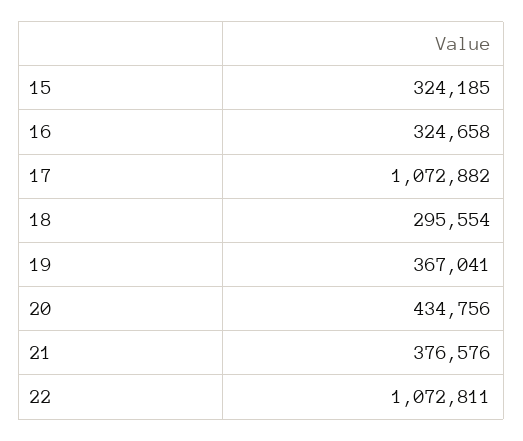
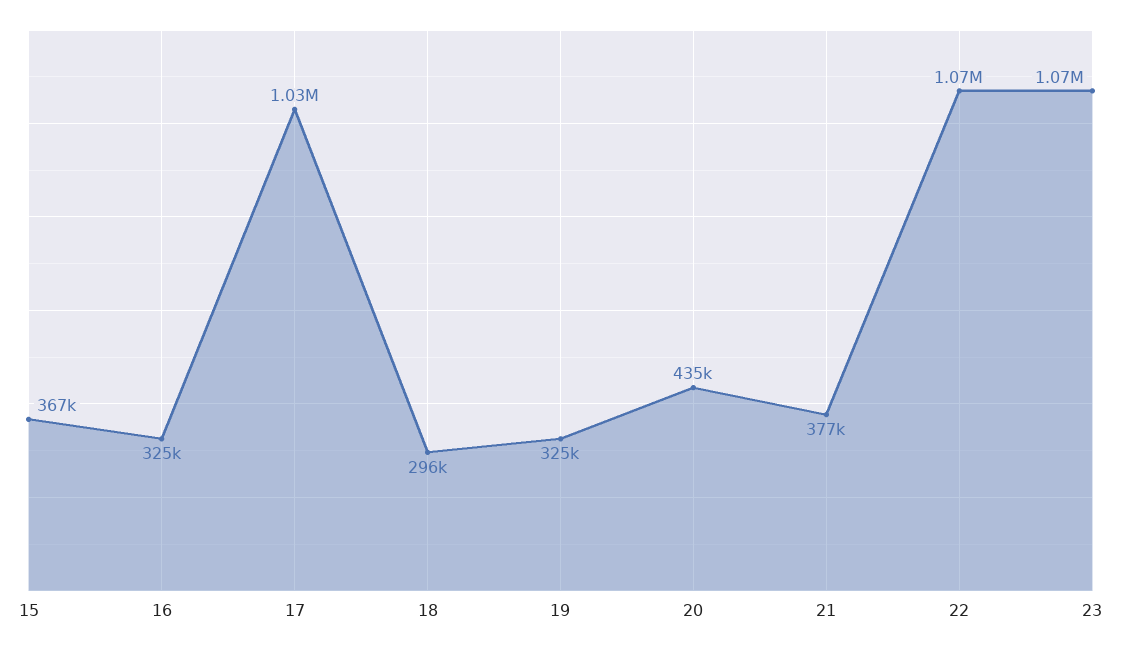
  {
-   "15": 324185,
+   "15": 367000,
    "16": 324658,
-   "17": 1072882,
+   "17": 1030000,
    "18": 295554,
-   "19": 367041,
+   "19": 325000,
    "20": 434756,
    "21": 376576,
-   "22": 1072811
+   "22": 1072811,
+   "23": 1070000
  }

